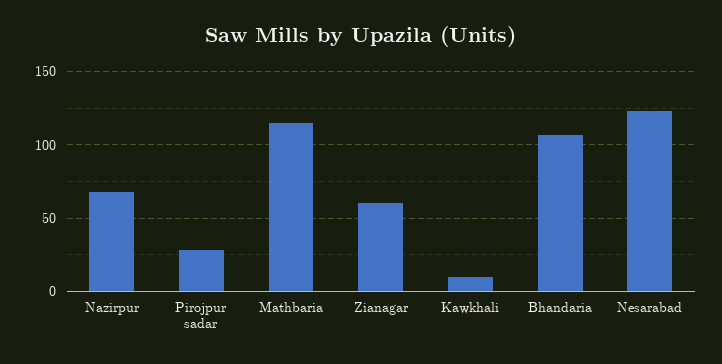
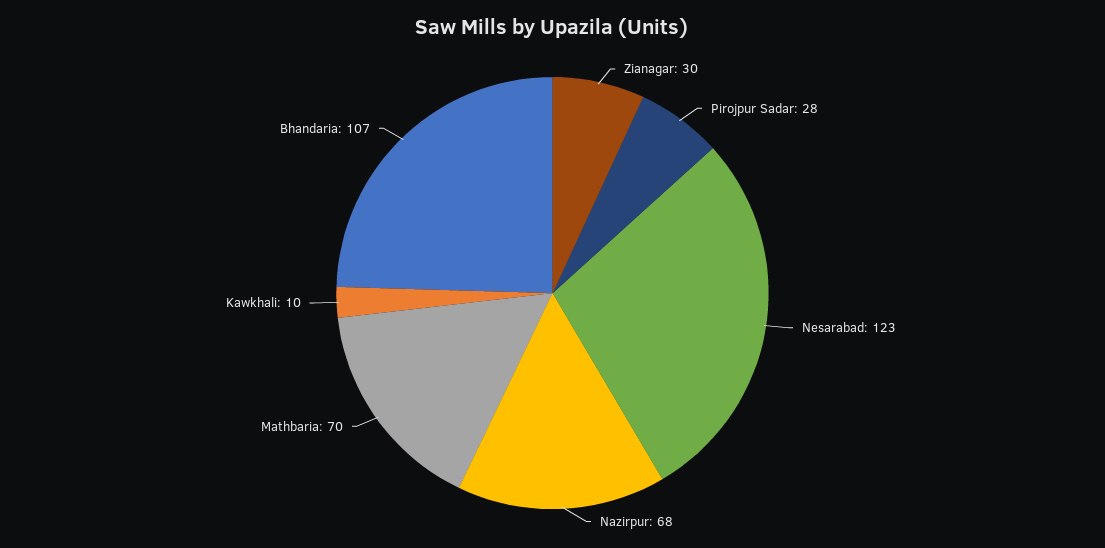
  {
    "Nazirpur": 68,
    "Pirojpur sadar": 28,
-   "Mathbaria": 115,
+   "Mathbaria": 70,
-   "Zianagar": 60,
+   "Zianagar": 30,
    "Kawkhali": 10,
    "Bhandaria": 107,
    "Nesarabad": 123
  }

